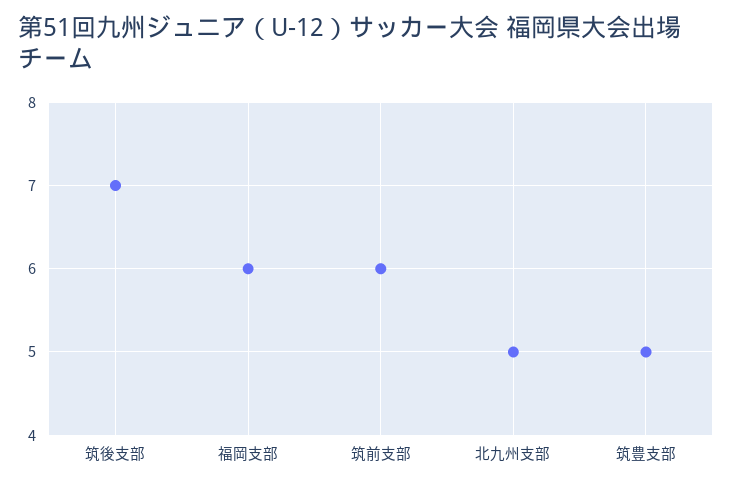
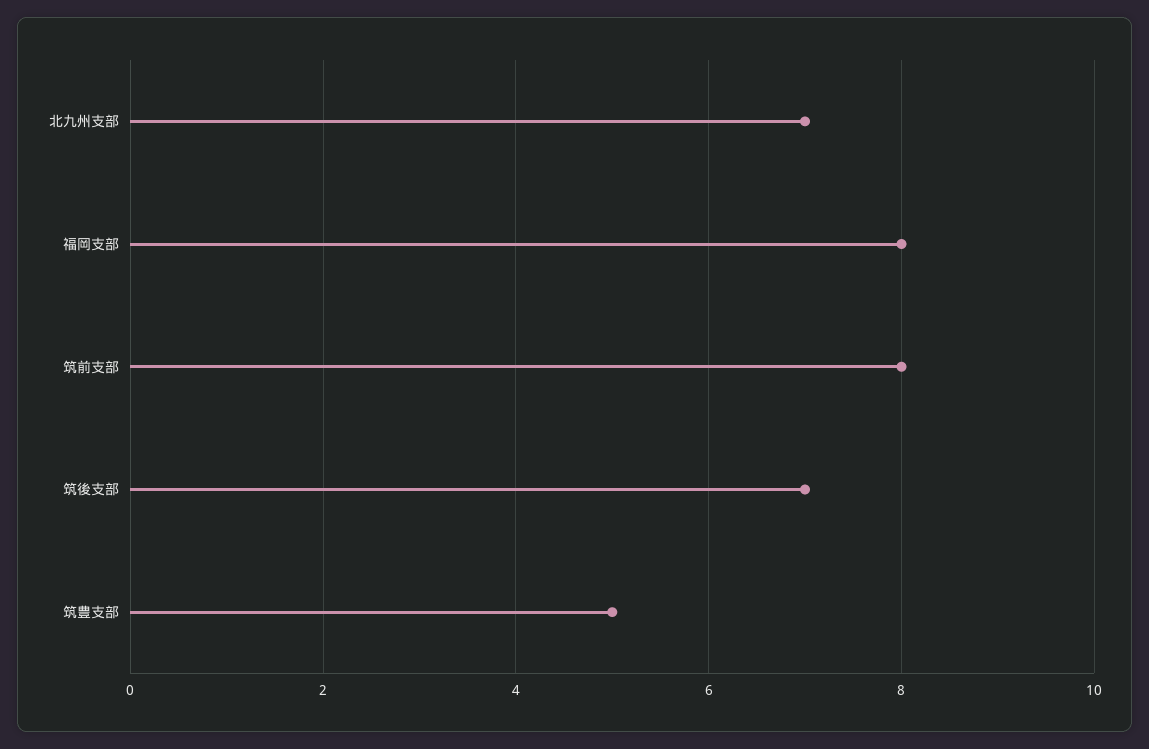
  {
    "筑後支部": 7,
-   "福岡支部": 6,
+   "福岡支部": 8,
-   "筑前支部": 6,
+   "筑前支部": 8,
-   "北九州支部": 5,
+   "北九州支部": 7,
    "筑豊支部": 5
  }

